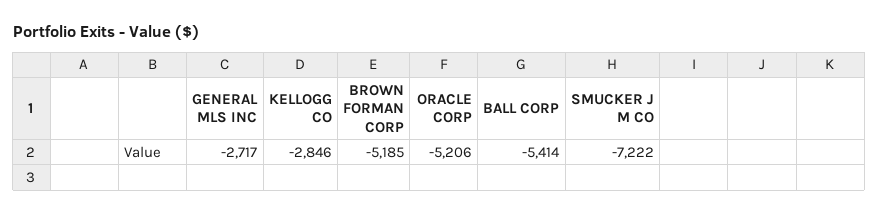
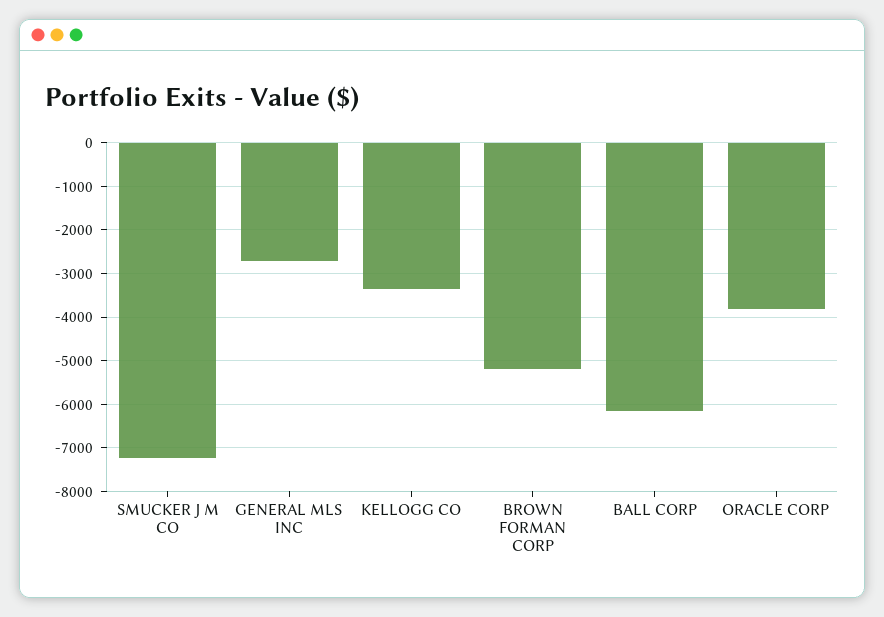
  {
    "GENERAL MLS INC": -2717,
-   "KELLOGG CO": -2846,
+   "KELLOGG CO": -3400,
    "BROWN FORMAN CORP": -5185,
-   "ORACLE CORP": -5206,
+   "ORACLE CORP": -3800,
-   "BALL CORP": -5414,
+   "BALL CORP": -6200,
    "SMUCKER J M CO": -7222
  }

